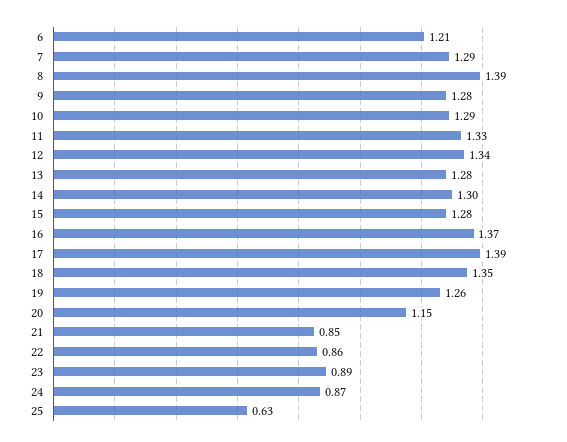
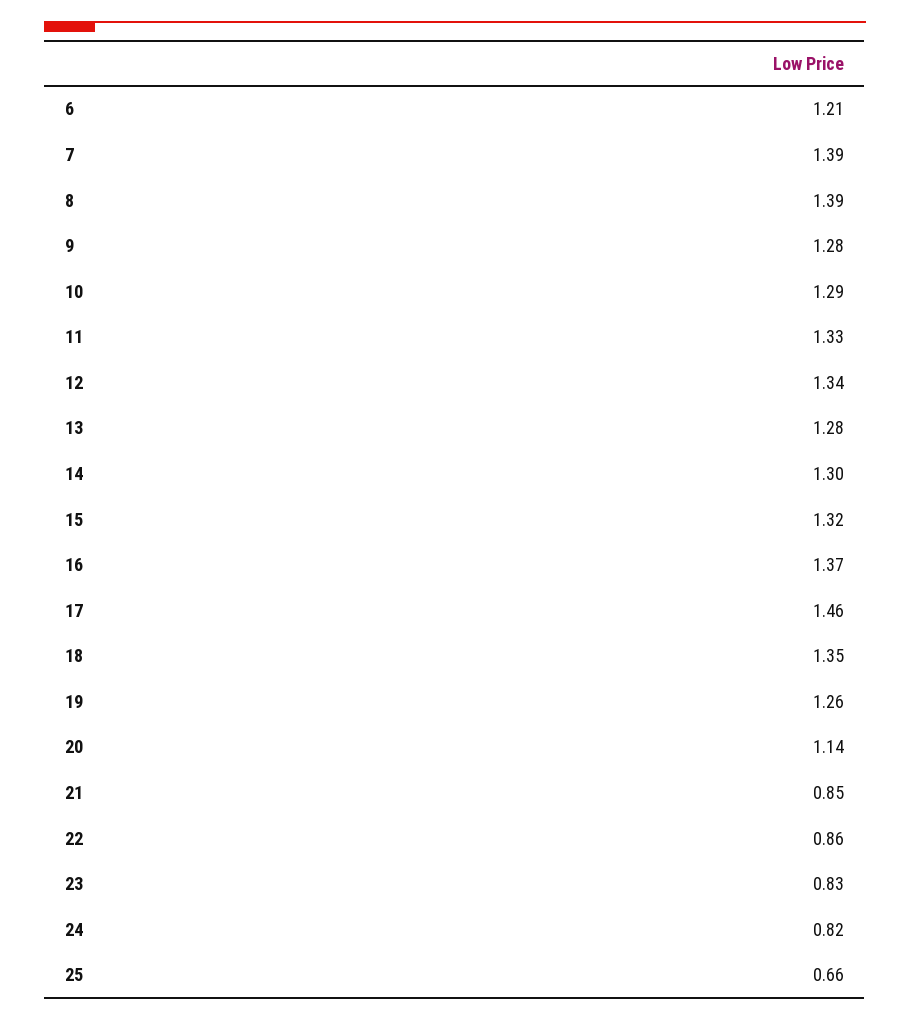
  {
    "6": 1.21,
-   "7": 1.29,
+   "7": 1.39,
    "8": 1.39,
    "9": 1.28,
    "10": 1.29,
    "11": 1.33,
    "12": 1.34,
    "13": 1.28,
    "14": 1.3,
-   "15": 1.28,
+   "15": 1.32,
    "16": 1.37,
-   "17": 1.39,
+   "17": 1.46,
    "18": 1.35,
    "19": 1.26,
-   "20": 1.15,
+   "20": 1.14,
    "21": 0.85,
    "22": 0.86,
-   "23": 0.89,
+   "23": 0.83,
-   "24": 0.87,
+   "24": 0.82,
-   "25": 0.63
+   "25": 0.66
  }

